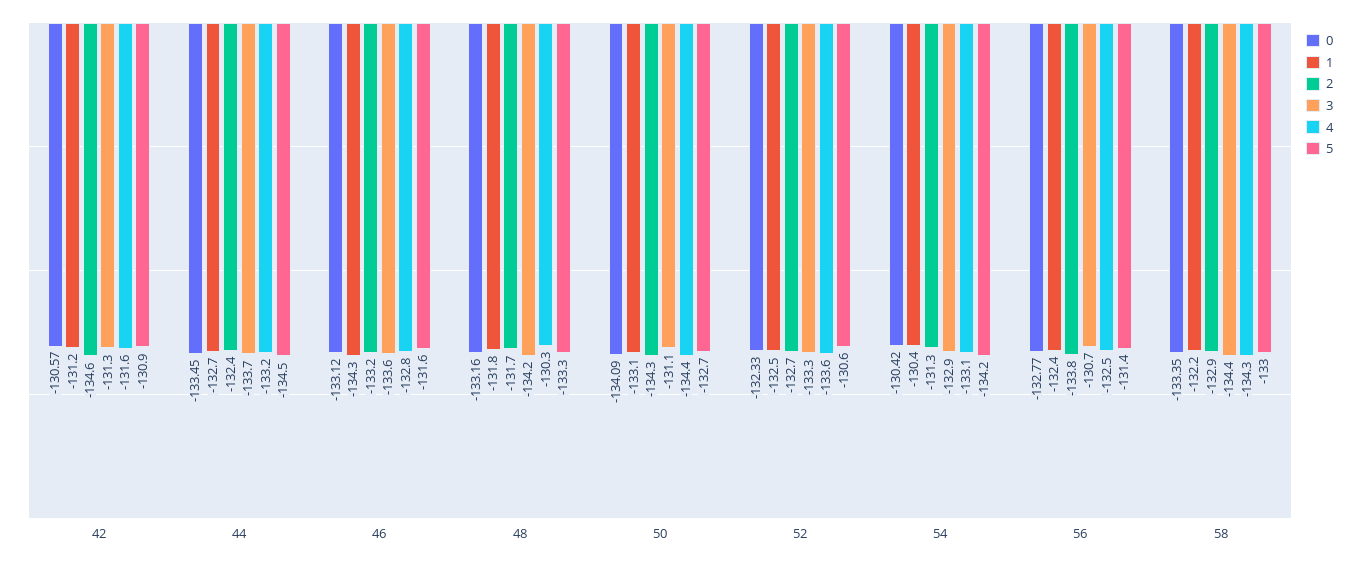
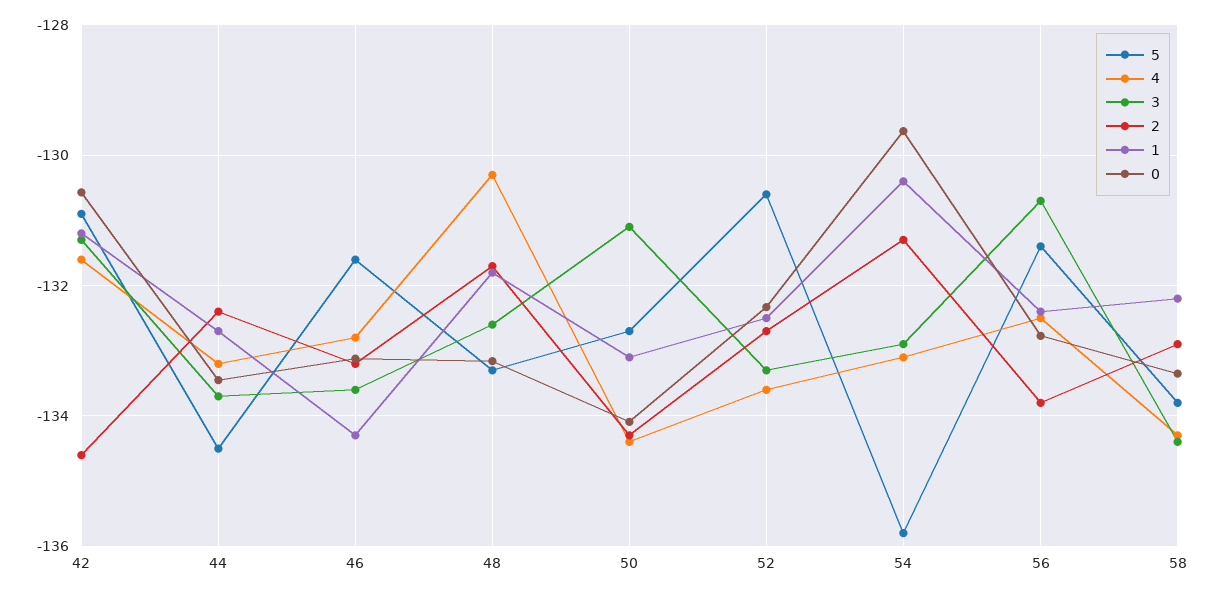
  {
    "0": {
      "42": -130.57,
      "44": -133.45,
      "46": -133.12,
      "48": -133.16,
      "50": -134.09,
      "52": -132.33,
-     "54": -130.42,
+     "54": -129.6,
      "56": -132.77,
      "58": -133.35
    },
    "1": {
      "42": -131.2,
      "44": -132.7,
      "46": -134.3,
      "48": -131.8,
      "50": -133.1,
      "52": -132.5,
      "54": -130.4,
      "56": -132.4,
      "58": -132.2
    },
    "2": {
      "42": -134.6,
      "44": -132.4,
      "46": -133.2,
      "48": -131.7,
      "50": -134.3,
      "52": -132.7,
      "54": -131.3,
      "56": -133.8,
      "58": -132.9
    },
    "3": {
      "42": -131.3,
      "44": -133.7,
      "46": -133.6,
-     "48": -134.2,
+     "48": -132.6,
      "50": -131.1,
      "52": -133.3,
      "54": -132.9,
      "56": -130.7,
      "58": -134.4
    },
    "4": {
      "42": -131.6,
      "44": -133.2,
      "46": -132.8,
      "48": -130.3,
      "50": -134.4,
      "52": -133.6,
      "54": -133.1,
      "56": -132.5,
      "58": -134.3
    },
    "5": {
      "42": -130.9,
      "44": -134.5,
      "46": -131.6,
      "48": -133.3,
      "50": -132.7,
      "52": -130.6,
-     "54": -134.2,
+     "54": -135.8,
      "56": -131.4,
-     "58": -133
+     "58": -133.8
    }
  }

